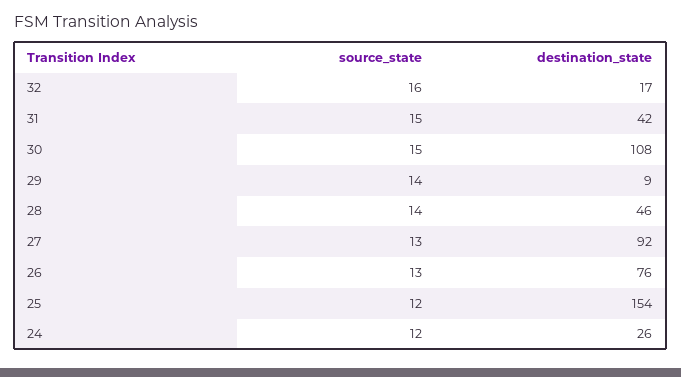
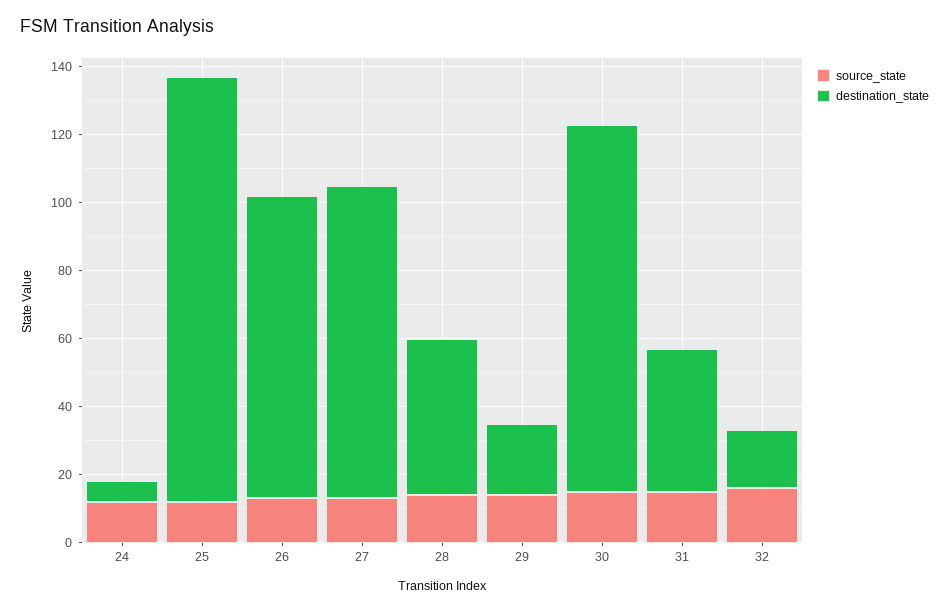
  {
    "source_state": {
      "32": 16,
      "31": 15,
      "30": 15,
      "29": 14,
      "28": 14,
      "27": 13,
      "26": 13,
      "25": 12,
      "24": 12
    },
    "destination_state": {
      "32": 17,
      "31": 42,
      "30": 108,
-     "29": 9,
+     "29": 20,
      "28": 46,
      "27": 92,
-     "26": 76,
+     "26": 90,
-     "25": 154,
+     "25": 125,
-     "24": 26
+     "24": 5
    }
  }

